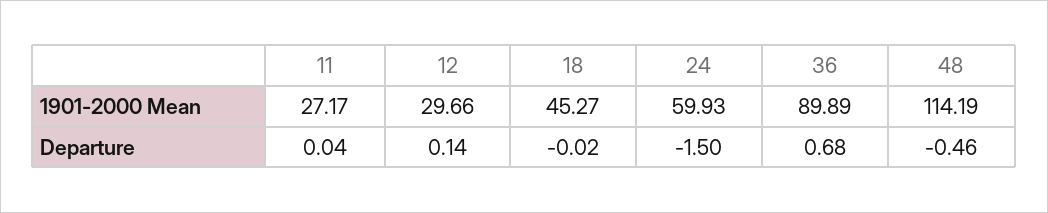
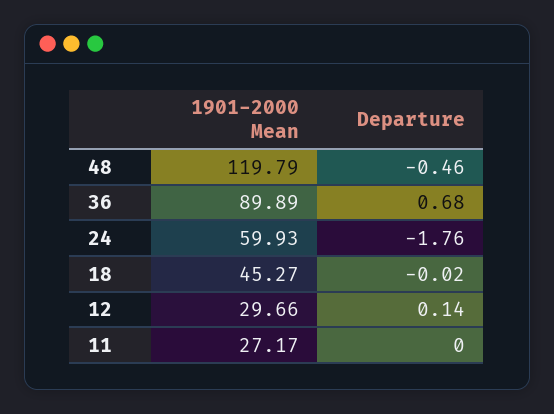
  {
    "11": {
      "1901-2000 Mean": 27.17,
-     "Departure": 0.04
+     "Departure": 0
    },
    "12": {
      "1901-2000 Mean": 29.66,
      "Departure": 0.14
    },
    "18": {
      "1901-2000 Mean": 45.27,
      "Departure": -0.02
    },
    "24": {
      "1901-2000 Mean": 59.93,
-     "Departure": -1.5
+     "Departure": -1.76
    },
    "36": {
      "1901-2000 Mean": 89.89,
      "Departure": 0.68
    },
    "48": {
-     "1901-2000 Mean": 114.19,
+     "1901-2000 Mean": 119.79,
      "Departure": -0.46
    }
  }

